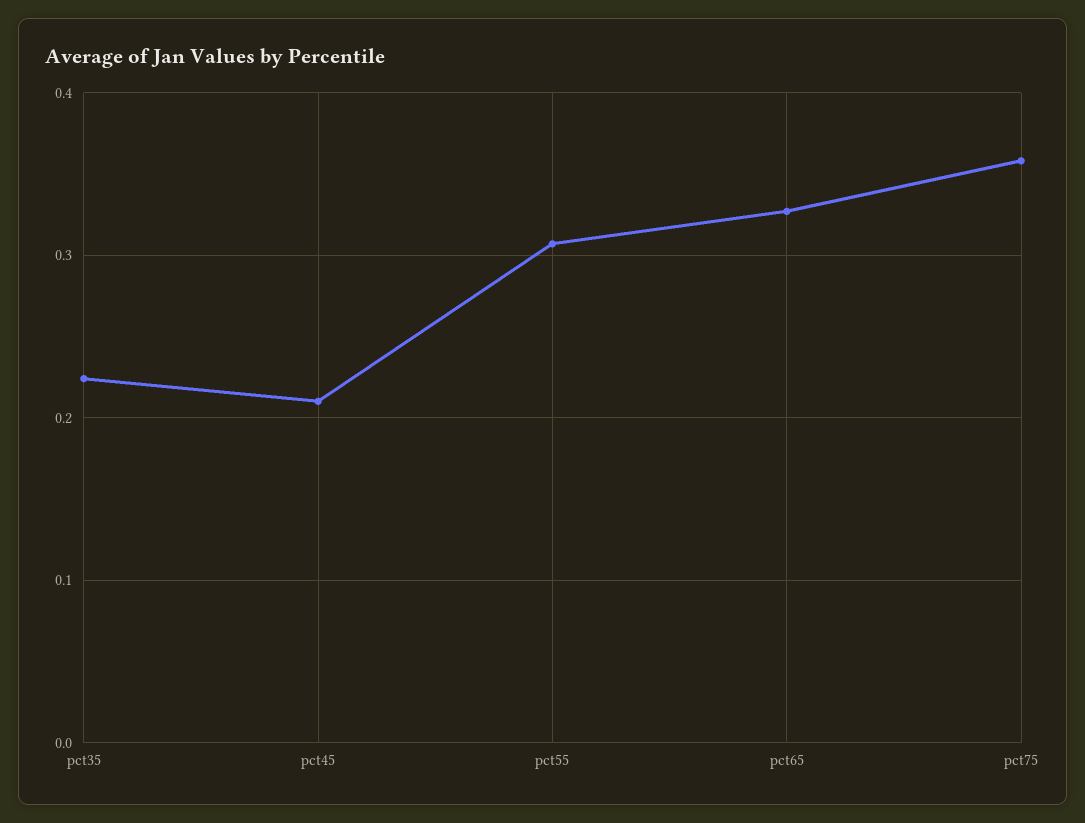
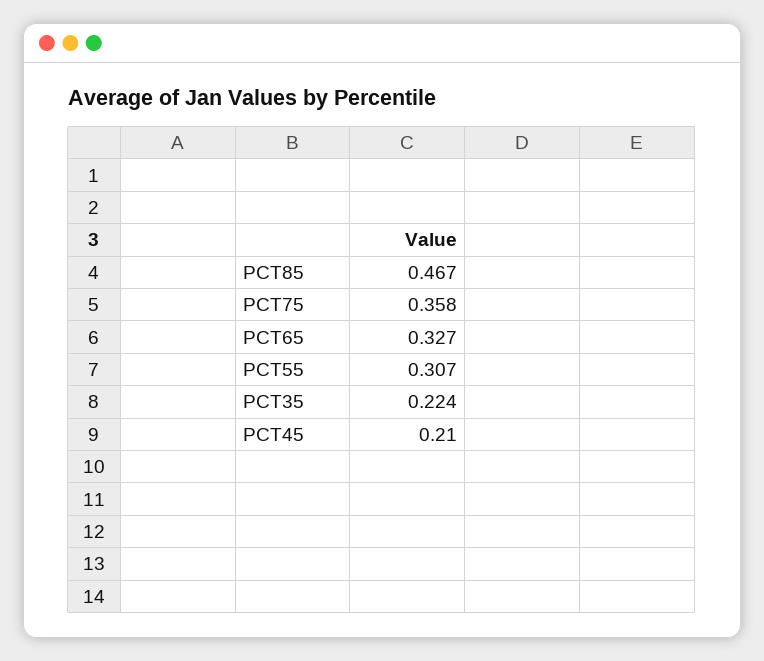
  {
    "pct35": 0.224,
    "pct45": 0.21,
    "pct55": 0.307,
    "pct65": 0.327,
-   "pct75": 0.358
+   "pct75": 0.358,
+   "PCT85": 0.467
  }

